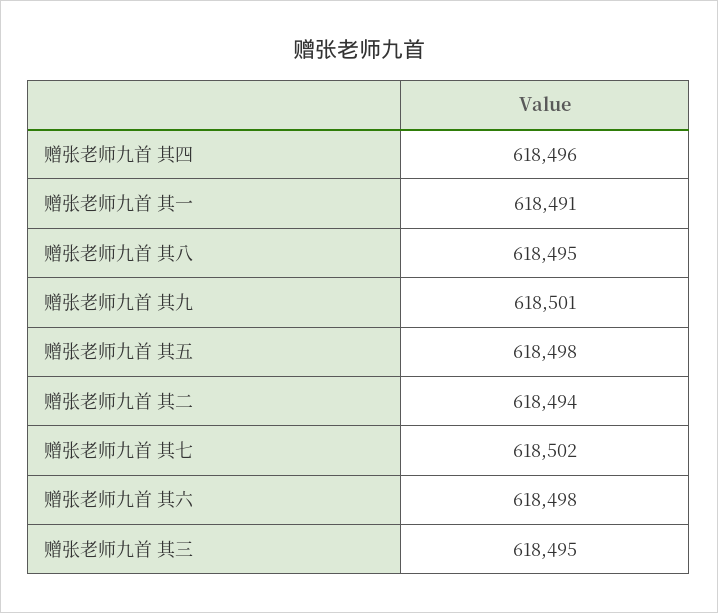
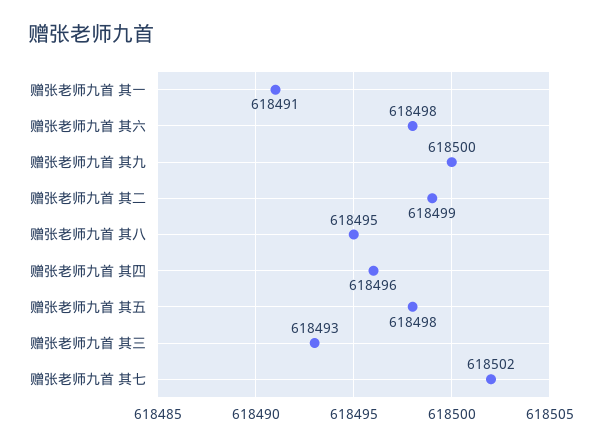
  {
    "赠张老师九首 其四": 618496,
    "赠张老师九首 其一": 618491,
    "赠张老师九首 其八": 618495,
-   "赠张老师九首 其九": 618501,
+   "赠张老师九首 其九": 618500,
    "赠张老师九首 其五": 618498,
-   "赠张老师九首 其二": 618494,
+   "赠张老师九首 其二": 618499,
    "赠张老师九首 其七": 618502,
    "赠张老师九首 其六": 618498,
-   "赠张老师九首 其三": 618495
+   "赠张老师九首 其三": 618493
  }

